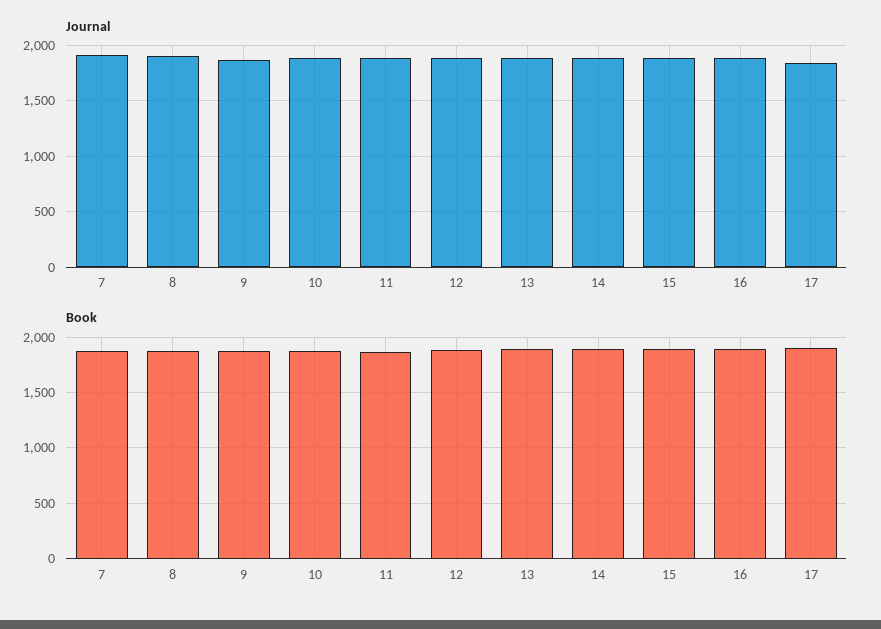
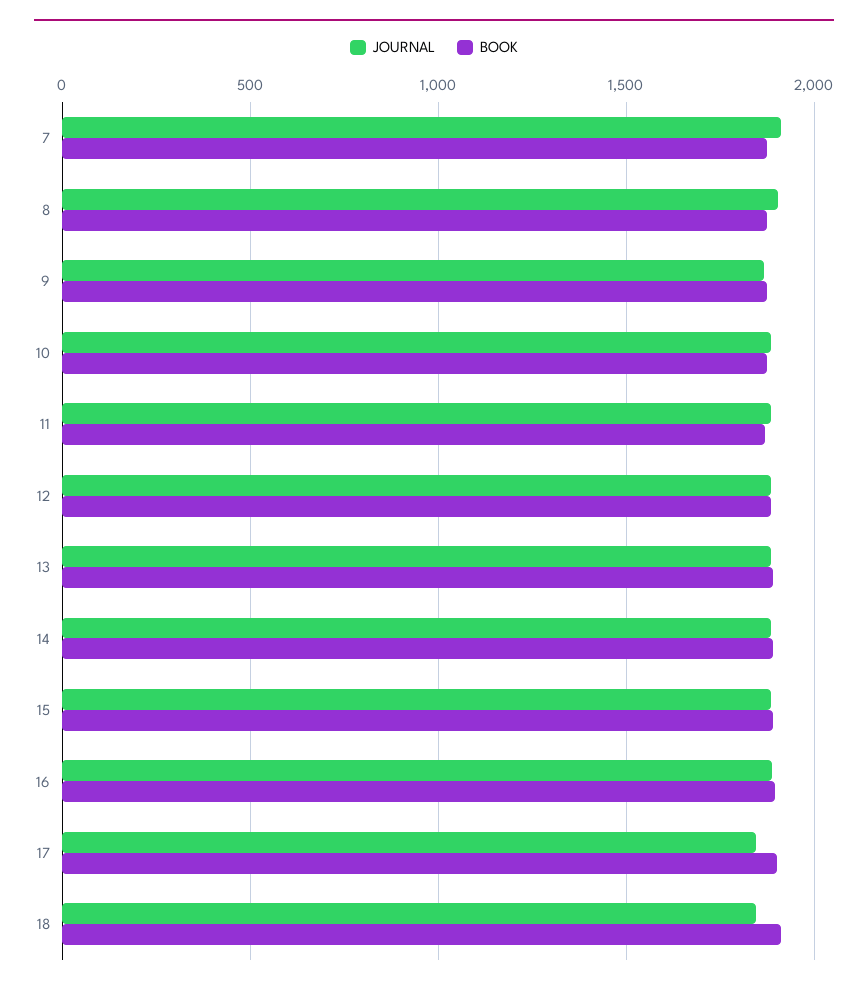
  {
    "Journal": {
      "7": 1900,
      "8": 1900,
      "9": 1850,
      "10": 1900,
      "11": 1900,
      "12": 1900,
      "13": 1900,
      "14": 1900,
      "15": 1900,
      "16": 1900,
-     "17": 1850
+     "17": 1850,
+     "18": 1850
    },
    "Book": {
      "7": 1850,
      "8": 1850,
      "9": 1850,
      "10": 1850,
      "11": 1850,
      "12": 1900,
      "13": 1900,
      "14": 1900,
      "15": 1900,
      "16": 1900,
-     "17": 1900
+     "17": 1900,
+     "18": 1900
    }
  }

